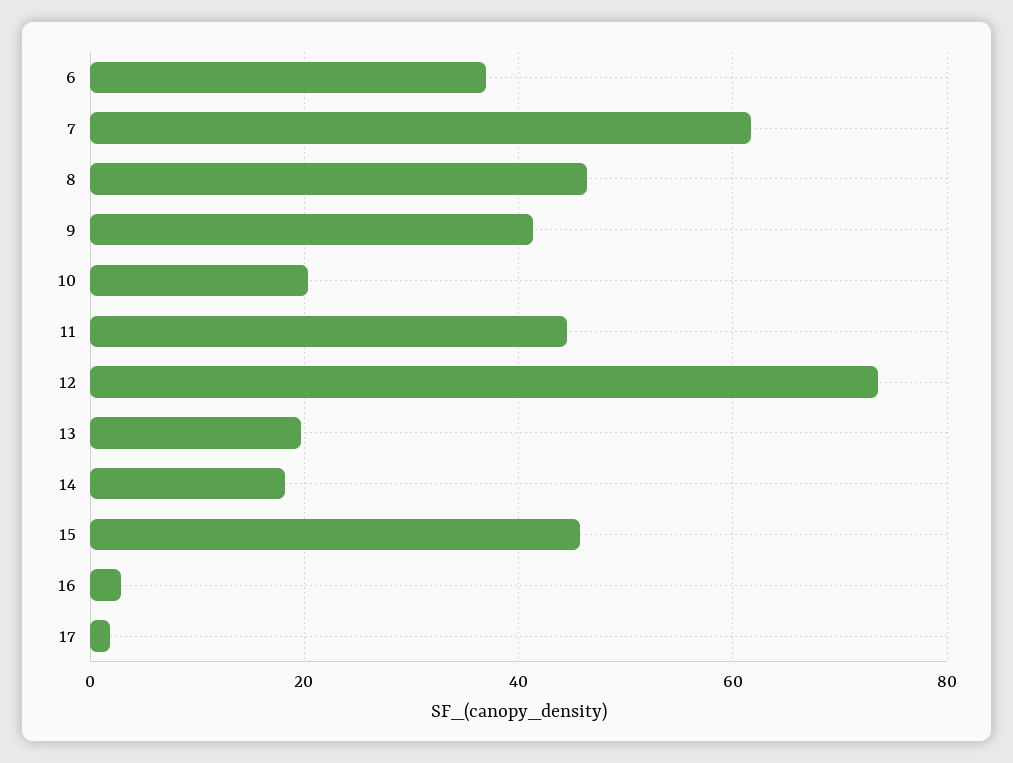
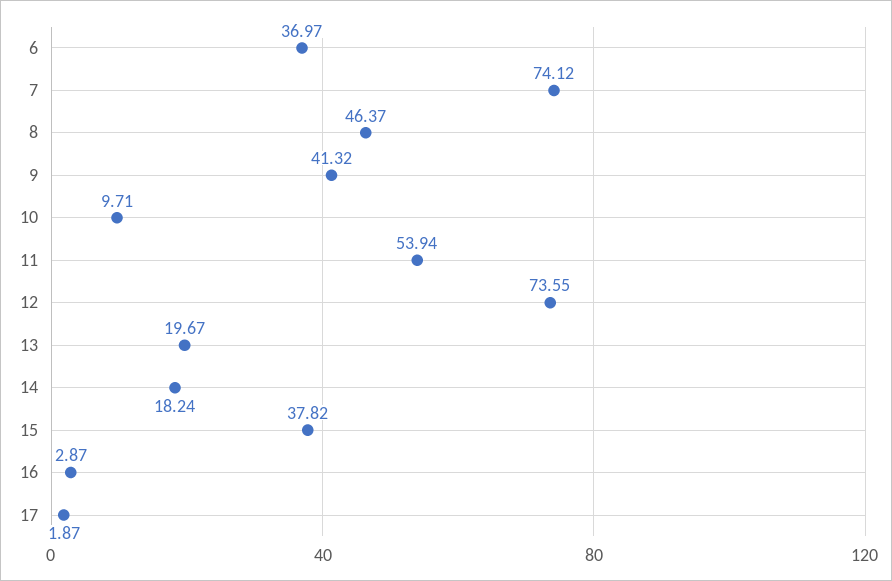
  {
    "6": 36.97,
-   "7": 62,
+   "7": 74.12,
    "8": 46.37,
    "9": 41.32,
-   "10": 20,
+   "10": 9.71,
-   "11": 44,
+   "11": 53.94,
    "12": 73.55,
    "13": 19.67,
    "14": 18.24,
-   "15": 46,
+   "15": 37.82,
    "16": 2.87,
    "17": 1.87
  }

